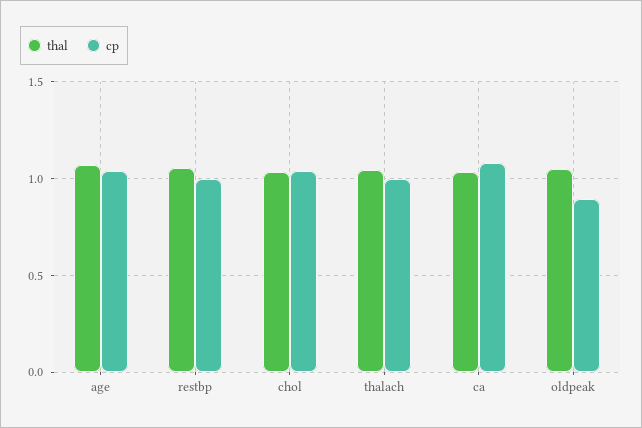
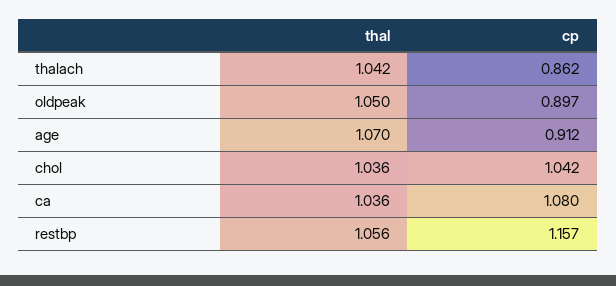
  {
    "thal": {
      "age": 1.07,
      "restbp": 1.056,
      "chol": 1.036,
      "thalach": 1.042,
      "ca": 1.036,
      "oldpeak": 1.05
    },
    "cp": {
-     "age": 1.05,
+     "age": 0.912,
-     "restbp": 1,
+     "restbp": 1.157,
      "chol": 1.042,
-     "thalach": 1,
+     "thalach": 0.862,
      "ca": 1.08,
      "oldpeak": 0.897
    }
  }

